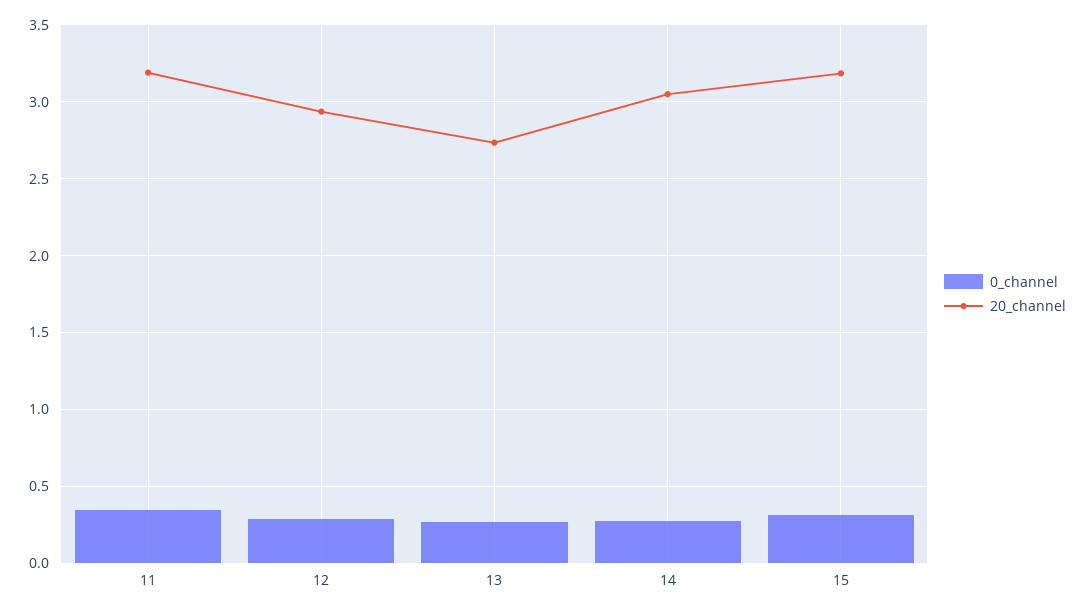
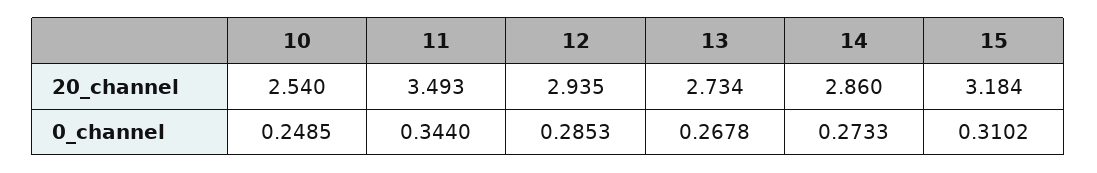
  {
    "0_channel": {
      "11": 0.344,
      "12": 0.2853,
      "13": 0.2678,
      "14": 0.2733,
-     "15": 0.3102
+     "15": 0.3102,
+     "10": 0.2485
    },
    "20_channel": {
-     "11": 3.2,
+     "11": 3.493,
      "12": 2.935,
      "13": 2.734,
-     "14": 3.05,
+     "14": 2.86,
-     "15": 3.184
+     "15": 3.184,
+     "10": 2.54
    }
  }

